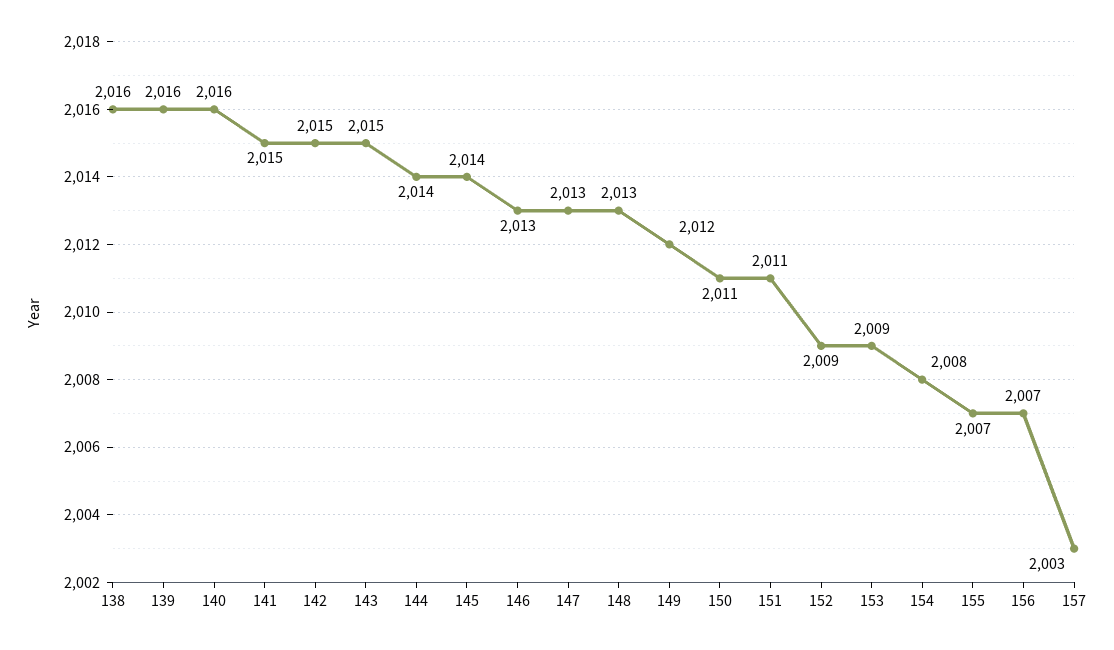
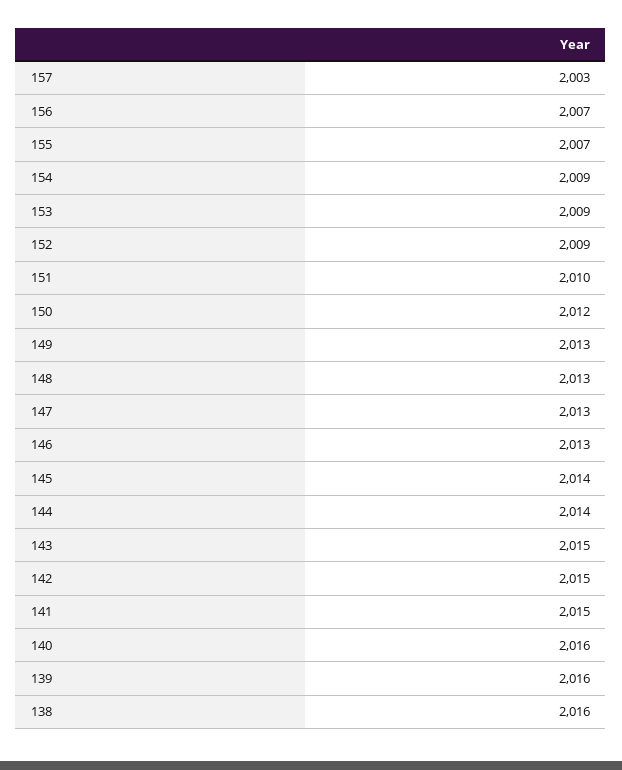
  {
    "138": 2016,
    "139": 2016,
    "140": 2016,
    "141": 2015,
    "142": 2015,
    "143": 2015,
    "144": 2014,
    "145": 2014,
    "146": 2013,
    "147": 2013,
    "148": 2013,
-   "149": 2012,
+   "149": 2013,
-   "150": 2011,
+   "150": 2012,
-   "151": 2011,
+   "151": 2010,
    "152": 2009,
    "153": 2009,
-   "154": 2008,
+   "154": 2009,
    "155": 2007,
    "156": 2007,
    "157": 2003
  }

